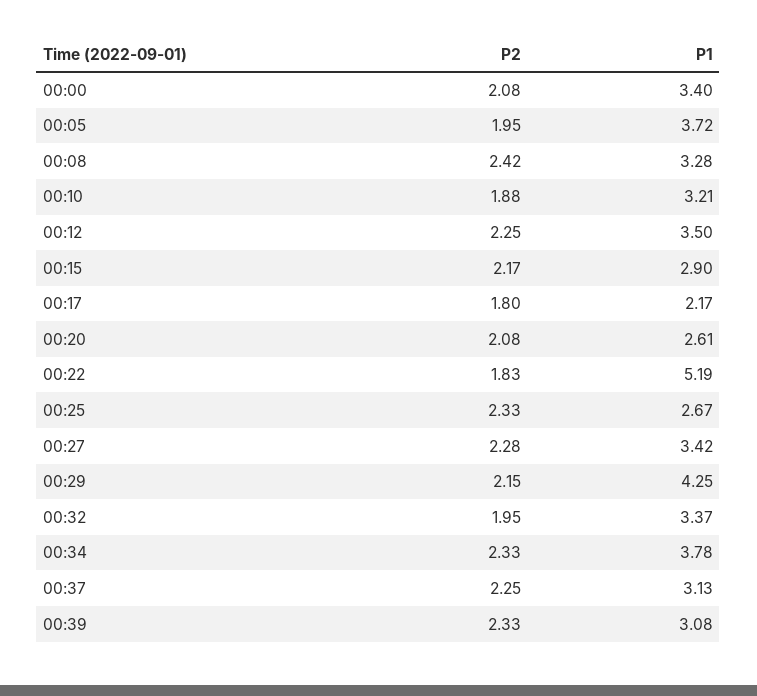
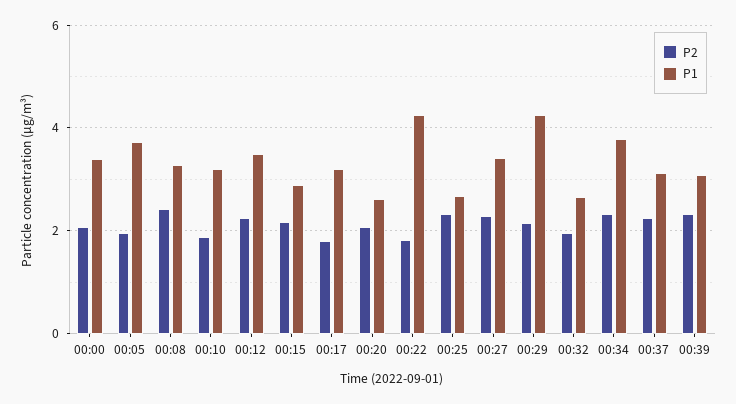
  {
    "P2": {
      "00:00": 2.08,
      "00:05": 1.95,
      "00:08": 2.42,
      "00:10": 1.88,
      "00:12": 2.25,
      "00:15": 2.17,
      "00:17": 1.8,
      "00:20": 2.08,
      "00:22": 1.83,
      "00:25": 2.33,
      "00:27": 2.28,
      "00:29": 2.15,
      "00:32": 1.95,
      "00:34": 2.33,
      "00:37": 2.25,
      "00:39": 2.33
    },
    "P1": {
      "00:00": 3.4,
      "00:05": 3.72,
      "00:08": 3.28,
      "00:10": 3.21,
      "00:12": 3.5,
      "00:15": 2.9,
-     "00:17": 2.17,
+     "00:17": 3.2,
      "00:20": 2.61,
-     "00:22": 5.19,
+     "00:22": 4.2,
      "00:25": 2.67,
      "00:27": 3.42,
      "00:29": 4.25,
-     "00:32": 3.37,
+     "00:32": 2.6,
      "00:34": 3.78,
      "00:37": 3.13,
      "00:39": 3.08
    }
  }

